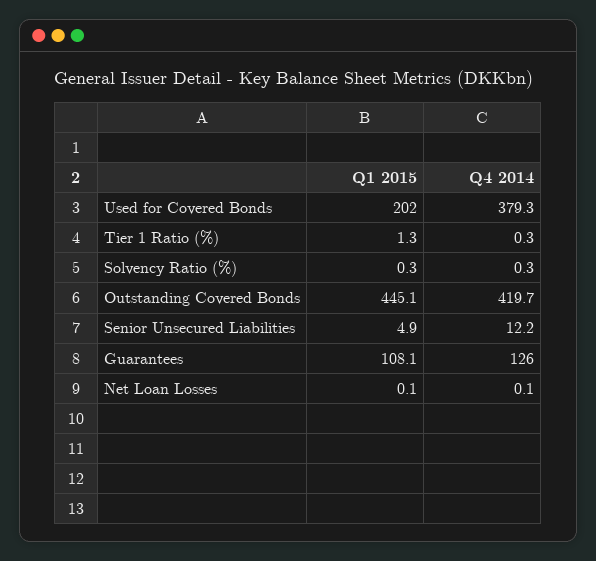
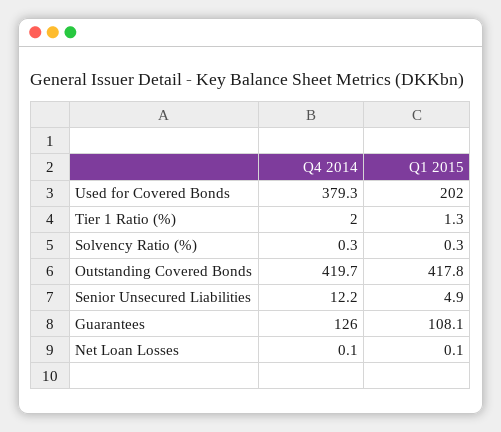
  {
    "Q1 2015": {
      "Used for Covered Bonds": 202,
      "Tier 1 Ratio (%)": 1.3,
      "Solvency Ratio (%)": 0.3,
-     "Outstanding Covered Bonds": 445.1,
+     "Outstanding Covered Bonds": 417.8,
      "Senior Unsecured Liabilities": 4.9,
      "Guarantees": 108.1,
      "Net Loan Losses": 0.1
    },
    "Q4 2014": {
      "Used for Covered Bonds": 379.3,
-     "Tier 1 Ratio (%)": 0.3,
+     "Tier 1 Ratio (%)": 2,
      "Solvency Ratio (%)": 0.3,
      "Outstanding Covered Bonds": 419.7,
      "Senior Unsecured Liabilities": 12.2,
      "Guarantees": 126,
      "Net Loan Losses": 0.1
    }
  }

